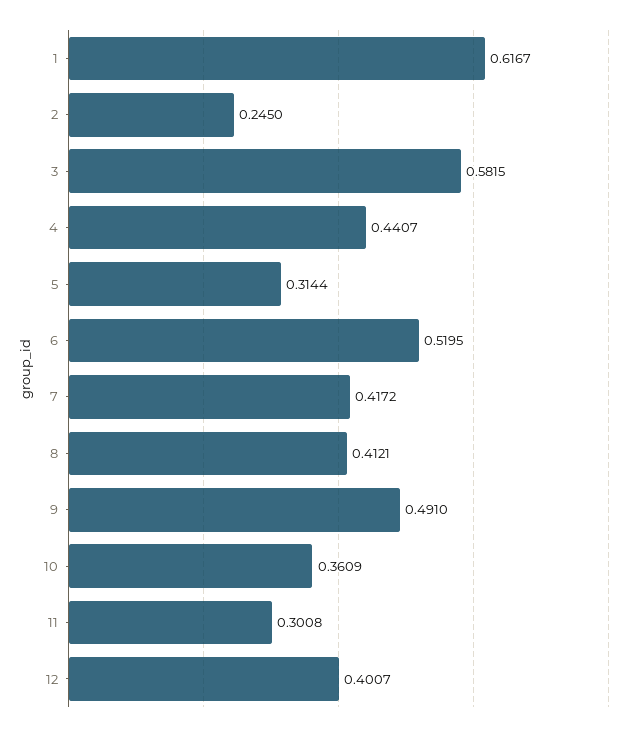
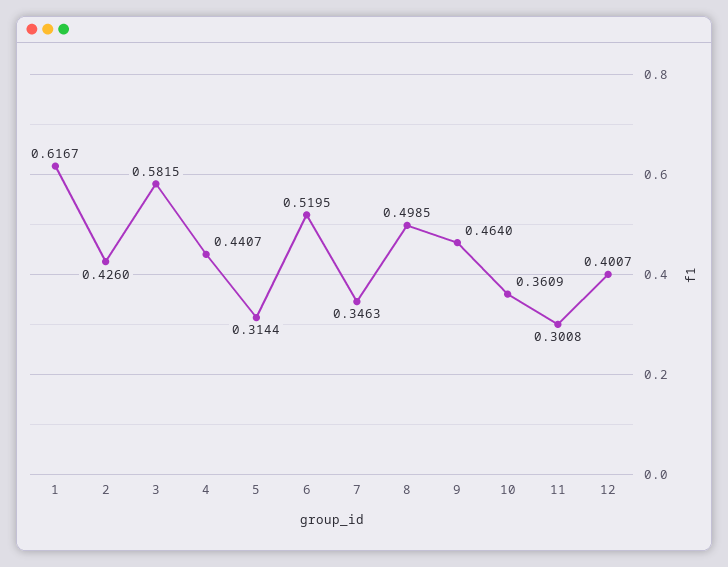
  {
    "1": 0.6167,
-   "2": 0.245,
+   "2": 0.426,
    "3": 0.5815,
    "4": 0.4407,
    "5": 0.3144,
    "6": 0.5195,
-   "7": 0.4172,
+   "7": 0.3463,
-   "8": 0.4121,
+   "8": 0.4985,
-   "9": 0.491,
+   "9": 0.464,
    "10": 0.3609,
    "11": 0.3008,
    "12": 0.4007
  }

